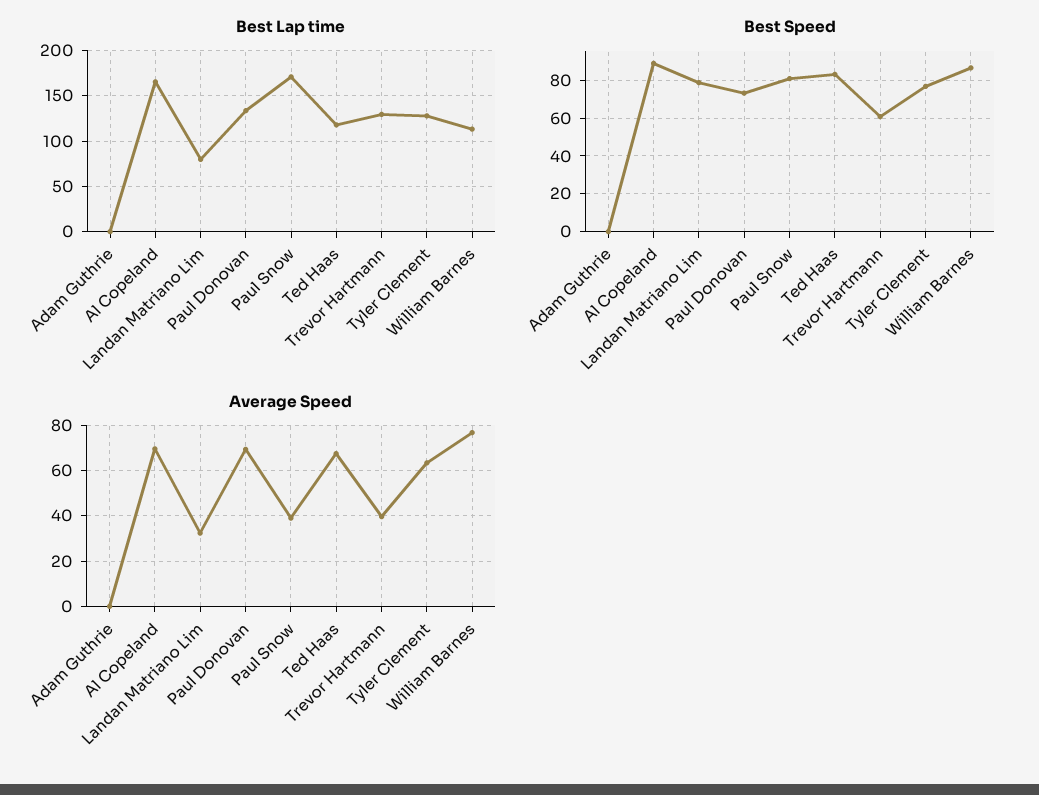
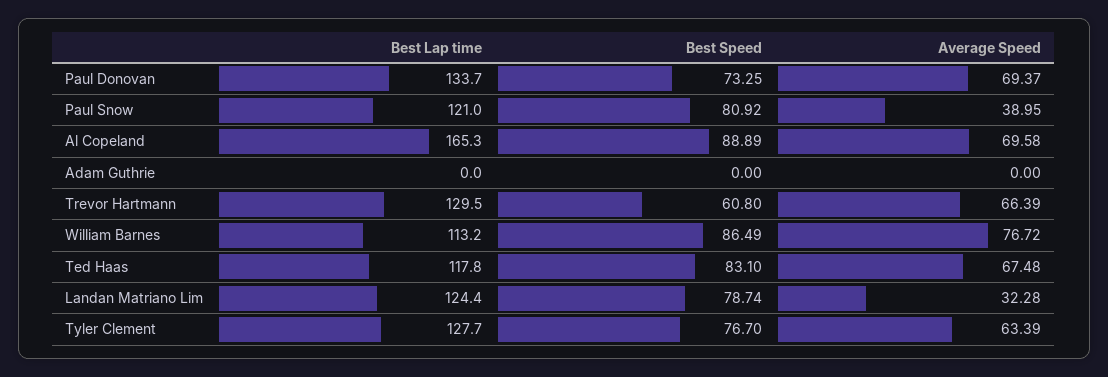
  {
    "Best Lap time": {
      "Adam Guthrie": 0,
      "Al Copeland": 165.3,
-     "Landan Matriano Lim": 80,
+     "Landan Matriano Lim": 124.4,
      "Paul Donovan": 133.7,
-     "Paul Snow": 170,
+     "Paul Snow": 121,
      "Ted Haas": 117.8,
      "Trevor Hartmann": 129.5,
      "Tyler Clement": 127.7,
      "William Barnes": 113.2
    },
    "Best Speed": {
      "Adam Guthrie": 0,
      "Al Copeland": 88.89,
      "Landan Matriano Lim": 78.74,
      "Paul Donovan": 73.25,
      "Paul Snow": 80.92,
      "Ted Haas": 83.1,
      "Trevor Hartmann": 60.8,
      "Tyler Clement": 76.7,
      "William Barnes": 86.49
    },
    "Average Speed": {
      "Adam Guthrie": 0,
      "Al Copeland": 69.58,
      "Landan Matriano Lim": 32.28,
      "Paul Donovan": 69.37,
      "Paul Snow": 38.95,
      "Ted Haas": 67.48,
-     "Trevor Hartmann": 40,
+     "Trevor Hartmann": 66.39,
      "Tyler Clement": 63.39,
      "William Barnes": 76.72
    }
  }

